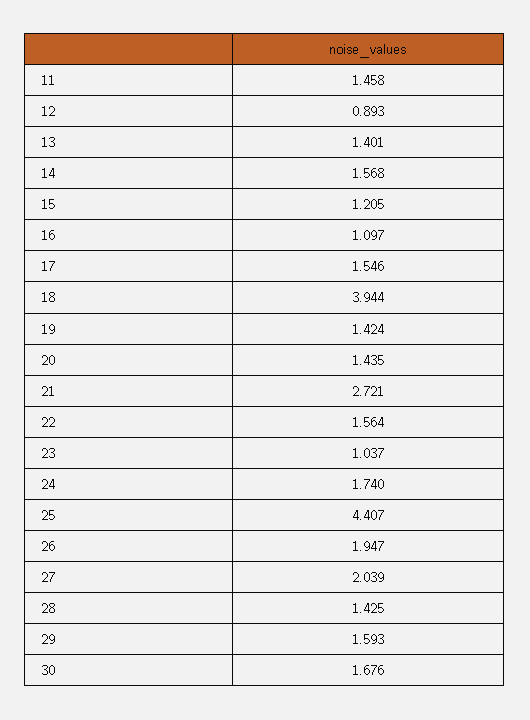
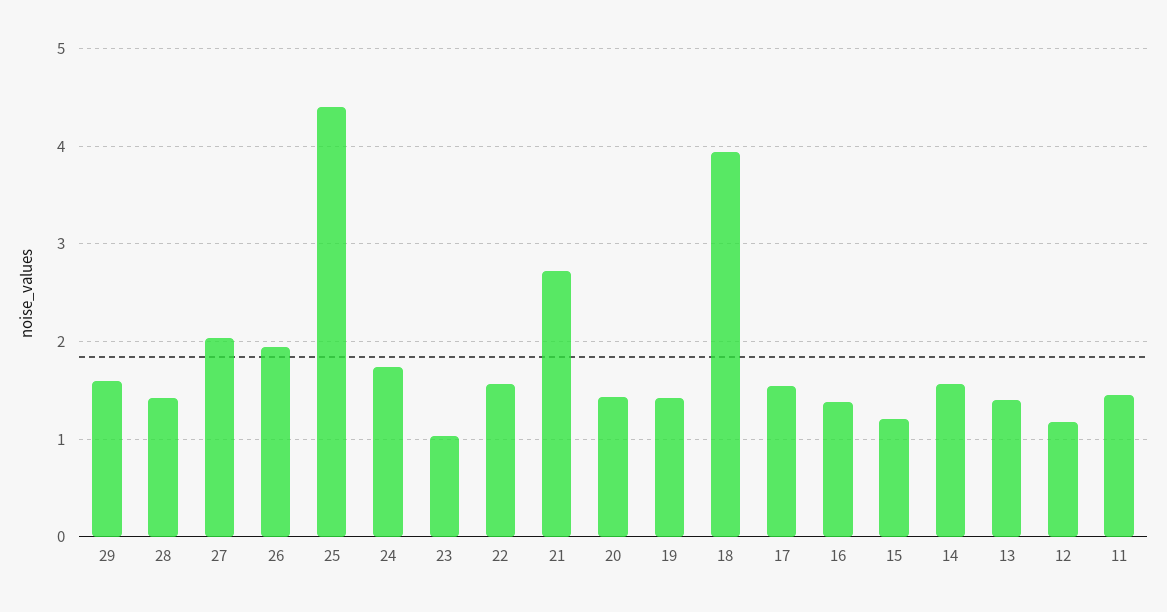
  {
    "11": 1.458,
-   "12": 0.893,
+   "12": 1.2,
    "13": 1.401,
    "14": 1.568,
    "15": 1.205,
-   "16": 1.097,
+   "16": 1.4,
    "17": 1.546,
    "18": 3.944,
    "19": 1.424,
    "20": 1.435,
    "21": 2.721,
    "22": 1.564,
    "23": 1.037,
    "24": 1.74,
    "25": 4.407,
    "26": 1.947,
    "27": 2.039,
    "28": 1.425,
-   "29": 1.593,
+   "29": 1.593
-   "30": 1.676
  }

